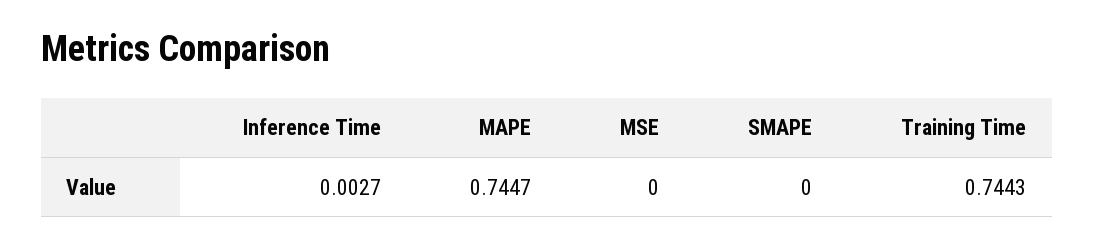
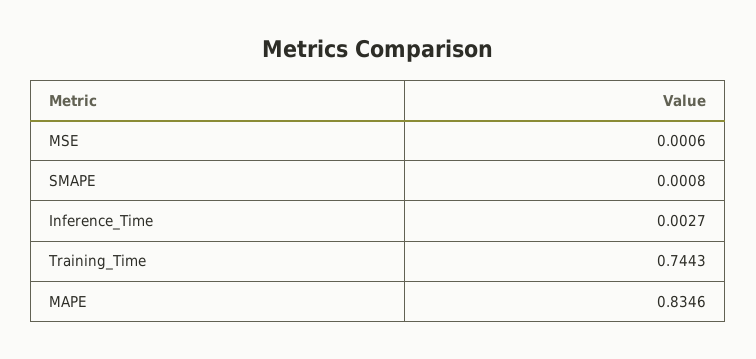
  {
    "Inference Time": 0.0027,
-   "MAPE": 0.7447,
+   "MAPE": 0.8346,
-   "MSE": 0,
+   "MSE": 0.0006,
-   "SMAPE": 0,
+   "SMAPE": 0.0008,
    "Training Time": 0.7443
  }

